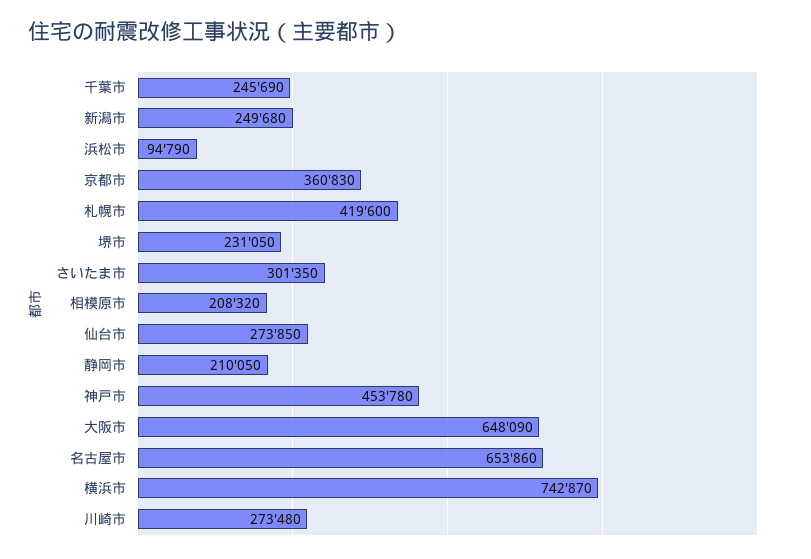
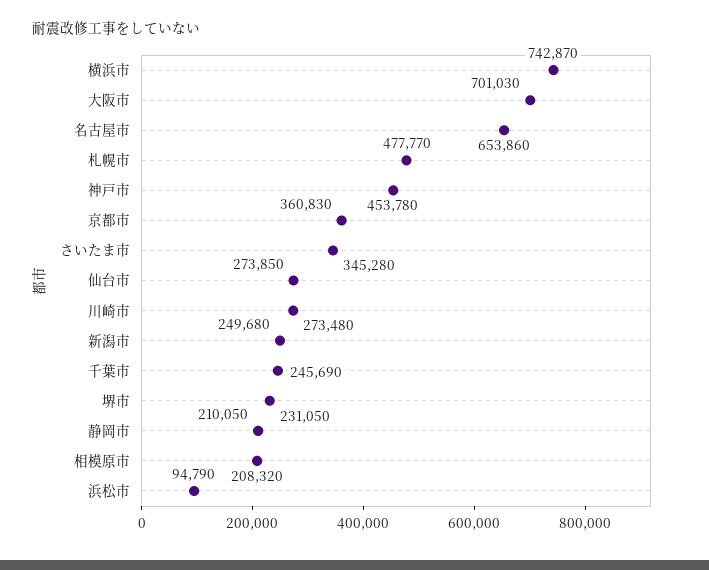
  {
    "千葉市": 245690,
    "新潟市": 249680,
    "浜松市": 94790,
    "京都市": 360830,
-   "札幌市": 419600,
+   "札幌市": 477770,
    "堺市": 231050,
-   "さいたま市": 301350,
+   "さいたま市": 345280,
    "相模原市": 208320,
    "仙台市": 273850,
    "静岡市": 210050,
    "神戸市": 453780,
-   "大阪市": 648090,
+   "大阪市": 701030,
    "名古屋市": 653860,
    "横浜市": 742870,
    "川崎市": 273480
  }

